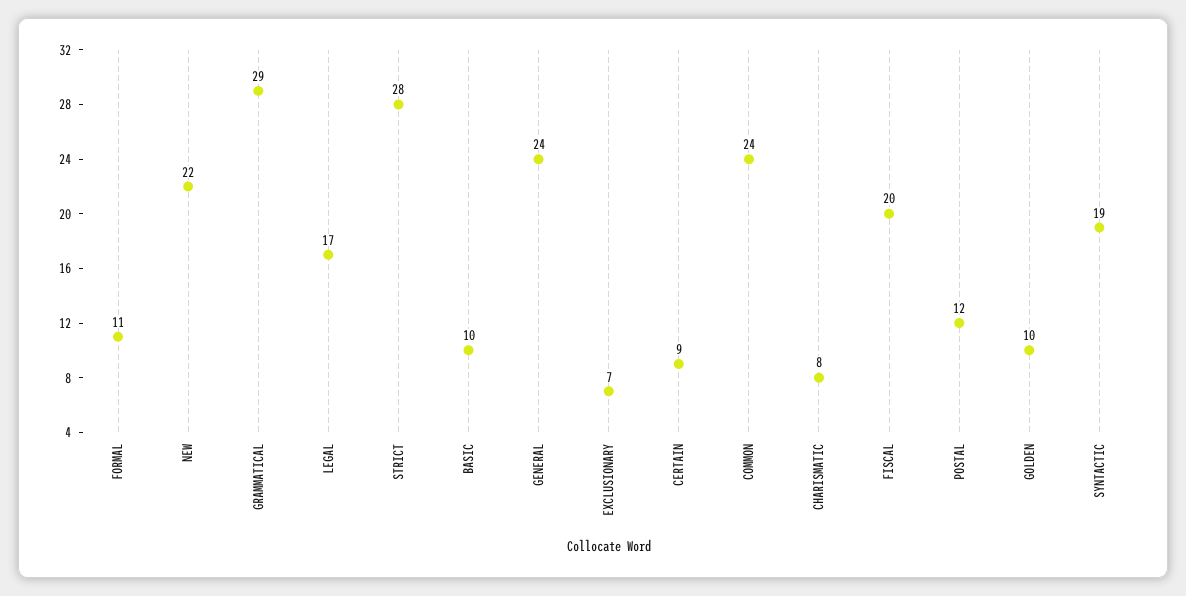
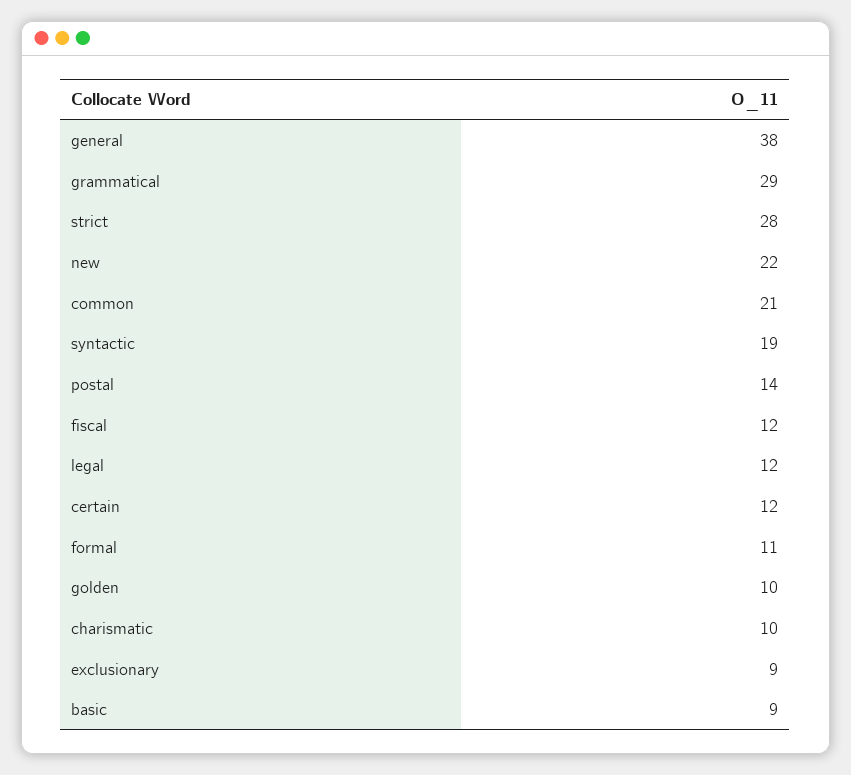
  {
    "FORMAL": 11,
    "NEW": 22,
    "GRAMMATICAL": 29,
-   "LEGAL": 17,
+   "LEGAL": 12,
    "STRICT": 28,
-   "BASIC": 10,
+   "BASIC": 9,
-   "GENERAL": 24,
+   "GENERAL": 38,
-   "EXCLUSIONARY": 7,
+   "EXCLUSIONARY": 9,
-   "CERTAIN": 9,
+   "CERTAIN": 12,
-   "COMMON": 24,
+   "COMMON": 21,
-   "CHARISMATIC": 8,
+   "CHARISMATIC": 10,
-   "FISCAL": 20,
+   "FISCAL": 12,
-   "POSTAL": 12,
+   "POSTAL": 14,
    "GOLDEN": 10,
    "SYNTACTIC": 19
  }

